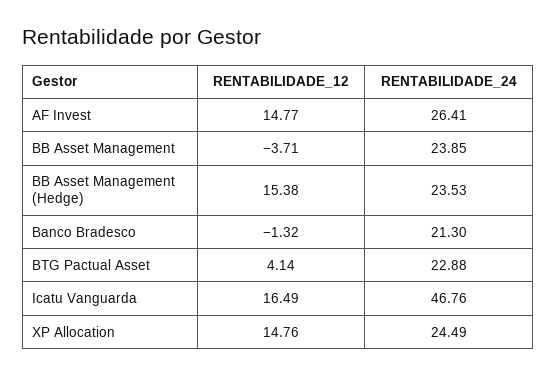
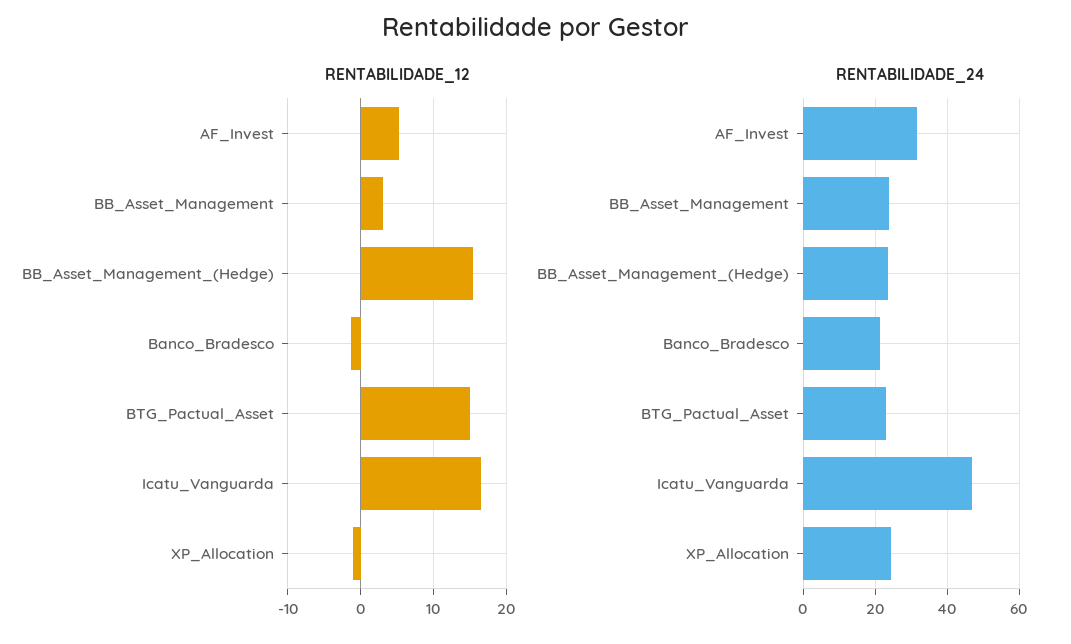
  {
    "RENTABILIDADE_12": {
-     "AF Invest": 14.77,
+     "AF Invest": 5,
-     "BB Asset Management": -3.71,
+     "BB Asset Management": 3,
      "BB Asset Management (Hedge)": 15.38,
      "Banco Bradesco": -1.32,
-     "BTG Pactual Asset": 4.14,
+     "BTG Pactual Asset": 15,
      "Icatu Vanguarda": 16.49,
-     "XP Allocation": 14.76
+     "XP Allocation": -1
    },
    "RENTABILIDADE_24": {
-     "AF Invest": 26.41,
+     "AF Invest": 32,
      "BB Asset Management": 23.85,
      "BB Asset Management (Hedge)": 23.53,
      "Banco Bradesco": 21.3,
      "BTG Pactual Asset": 22.88,
      "Icatu Vanguarda": 46.76,
      "XP Allocation": 24.49
    }
  }

